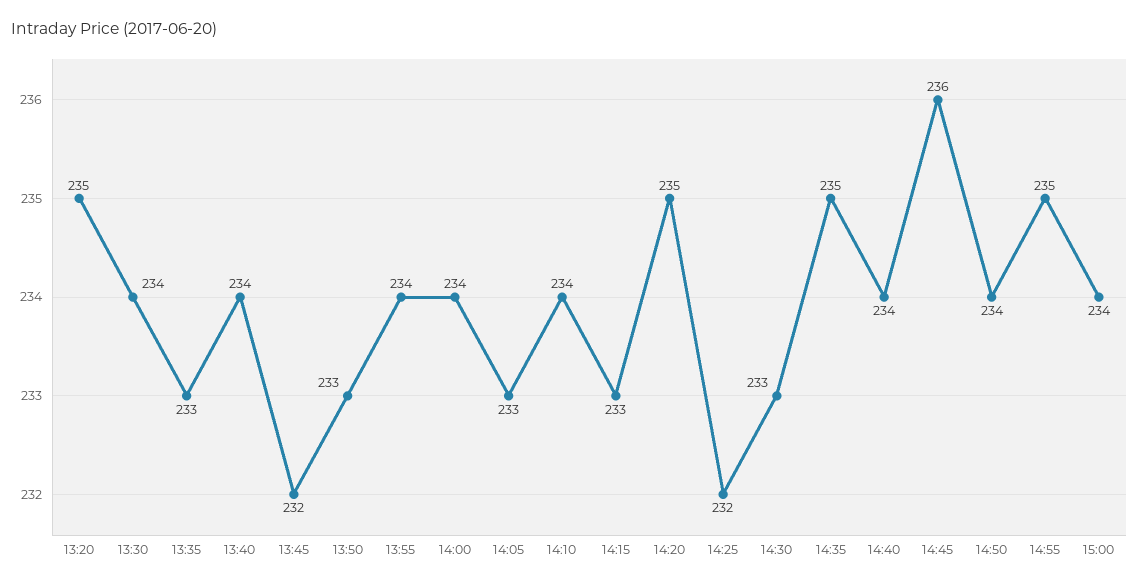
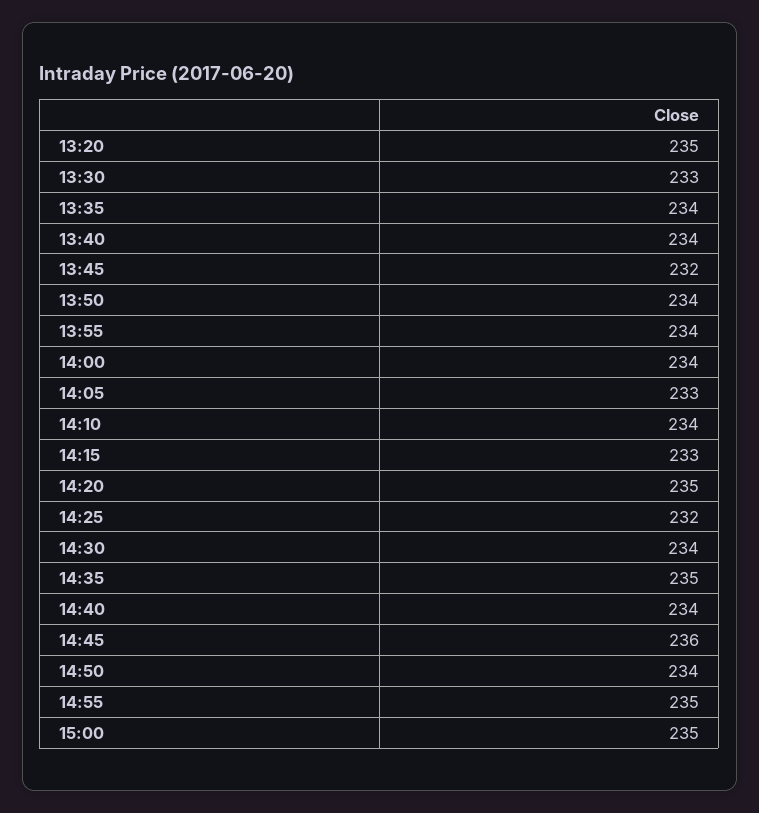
  {
    "13:20": 235,
-   "13:30": 234,
+   "13:30": 233,
-   "13:35": 233,
+   "13:35": 234,
    "13:40": 234,
    "13:45": 232,
-   "13:50": 233,
+   "13:50": 234,
    "13:55": 234,
    "14:00": 234,
    "14:05": 233,
    "14:10": 234,
    "14:15": 233,
    "14:20": 235,
    "14:25": 232,
-   "14:30": 233,
+   "14:30": 234,
    "14:35": 235,
    "14:40": 234,
    "14:45": 236,
    "14:50": 234,
    "14:55": 235,
-   "15:00": 234
+   "15:00": 235
  }

